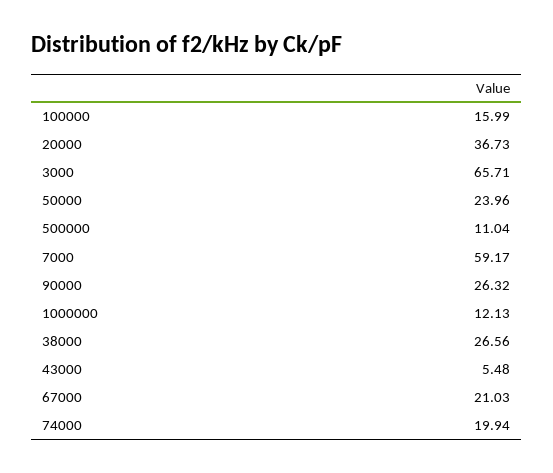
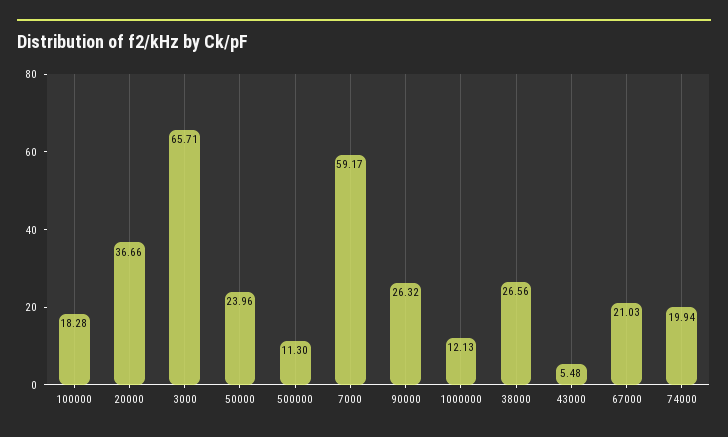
  {
-   "100000": 15.99,
+   "100000": 18.28,
-   "20000": 36.73,
+   "20000": 36.66,
    "3000": 65.71,
    "50000": 23.96,
-   "500000": 11.04,
+   "500000": 11.3,
    "7000": 59.17,
    "90000": 26.32,
    "1000000": 12.13,
    "38000": 26.56,
    "43000": 5.48,
    "67000": 21.03,
    "74000": 19.94
  }

